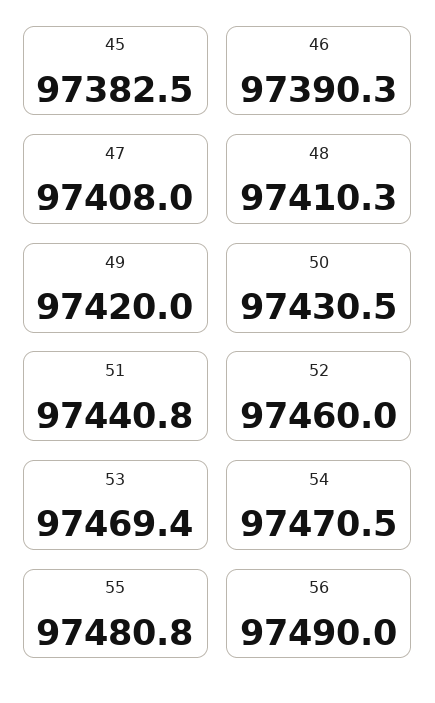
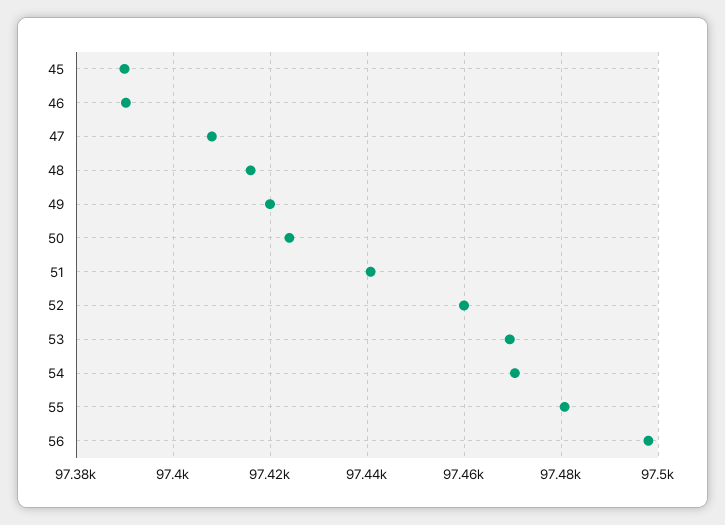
  {
-   "45": 97382.5,
+   "45": 97390,
    "46": 97390.3,
    "47": 97408,
-   "48": 97410.3,
+   "48": 97416,
    "49": 97420,
-   "50": 97430.5,
+   "50": 97424,
    "51": 97440.8,
    "52": 97460,
    "53": 97469.4,
    "54": 97470.5,
    "55": 97480.8,
-   "56": 97490
+   "56": 97498
  }

